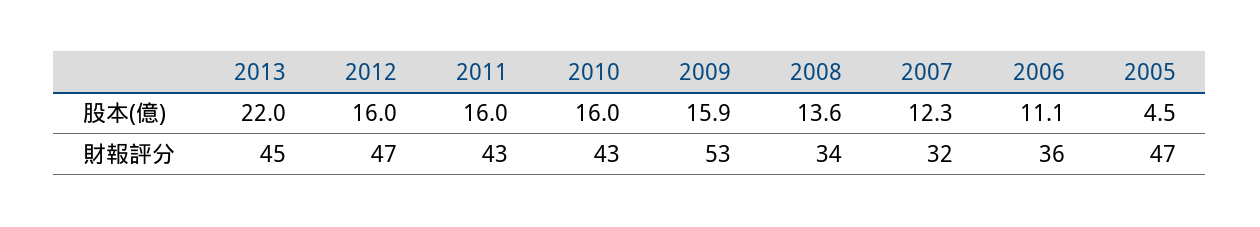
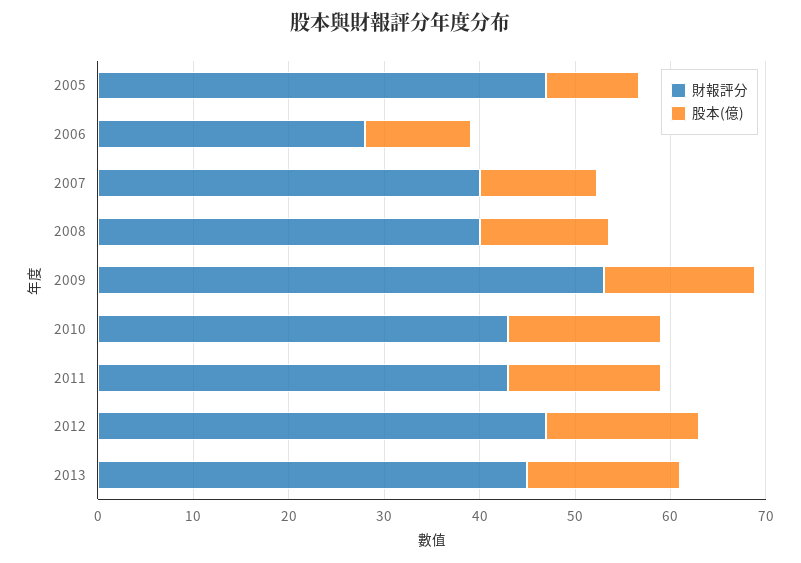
  {
    "股本(億)": {
-     "2013": 22,
+     "2013": 16,
      "2012": 16,
      "2011": 16,
      "2010": 16,
      "2009": 15.9,
      "2008": 13.6,
      "2007": 12.3,
      "2006": 11.1,
-     "2005": 4.5
+     "2005": 10
    },
    "財報評分": {
      "2013": 45,
      "2012": 47,
      "2011": 43,
      "2010": 43,
      "2009": 53,
-     "2008": 34,
+     "2008": 40,
-     "2007": 32,
+     "2007": 40,
-     "2006": 36,
+     "2006": 28,
      "2005": 47
    }
  }

